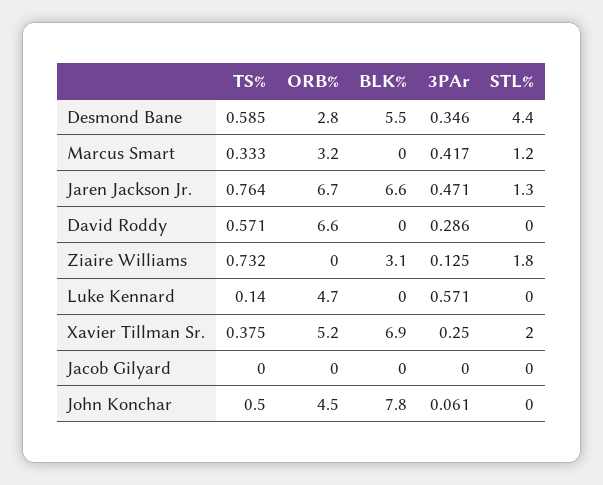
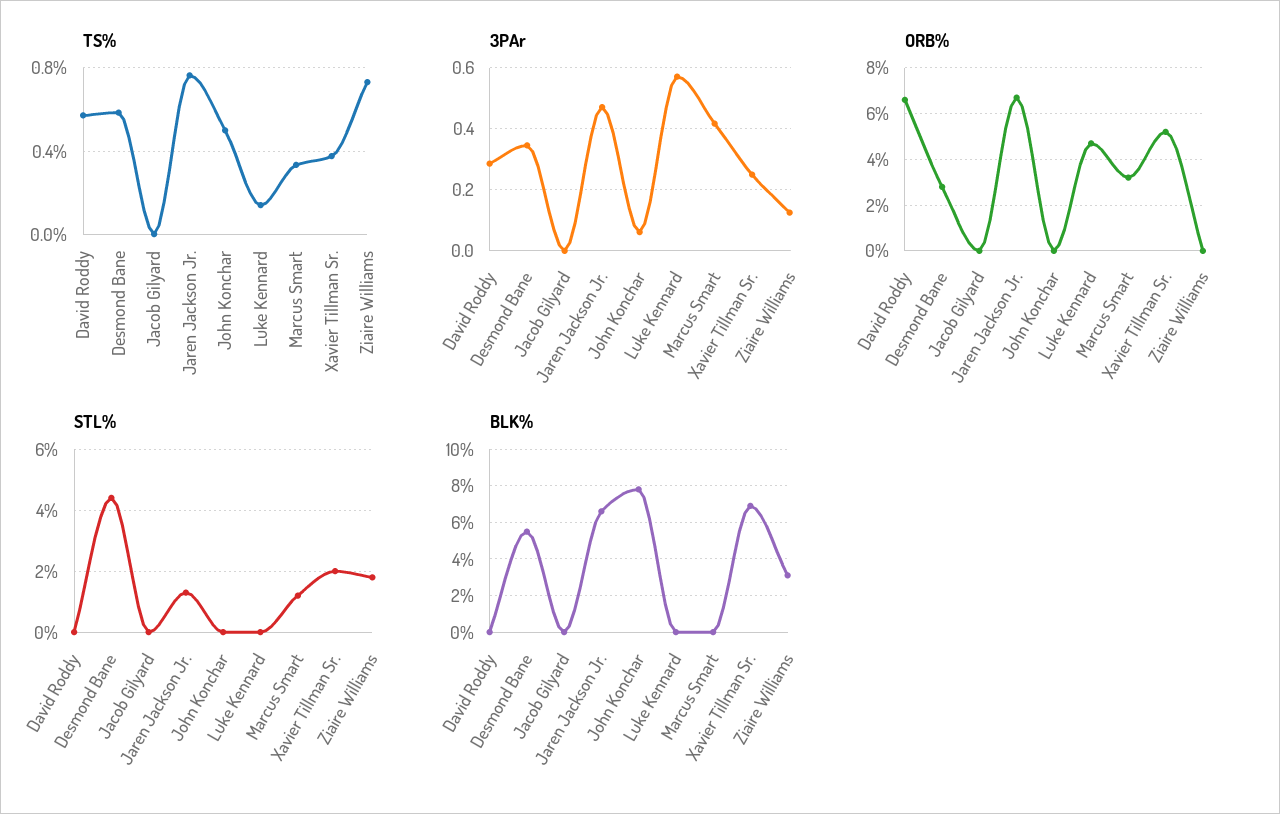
  {
    "TS%": {
      "Desmond Bane": 0.585,
      "Marcus Smart": 0.333,
      "Jaren Jackson Jr.": 0.764,
      "David Roddy": 0.571,
      "Ziaire Williams": 0.732,
      "Luke Kennard": 0.14,
      "Xavier Tillman Sr.": 0.375,
      "Jacob Gilyard": 0,
      "John Konchar": 0.5
    },
    "ORB%": {
      "Desmond Bane": 2.8,
      "Marcus Smart": 3.2,
      "Jaren Jackson Jr.": 6.7,
      "David Roddy": 6.6,
      "Ziaire Williams": 0,
      "Luke Kennard": 4.7,
      "Xavier Tillman Sr.": 5.2,
      "Jacob Gilyard": 0,
-     "John Konchar": 4.5
+     "John Konchar": 0
    },
    "BLK%": {
      "Desmond Bane": 5.5,
      "Marcus Smart": 0,
      "Jaren Jackson Jr.": 6.6,
      "David Roddy": 0,
      "Ziaire Williams": 3.1,
      "Luke Kennard": 0,
      "Xavier Tillman Sr.": 6.9,
      "Jacob Gilyard": 0,
      "John Konchar": 7.8
    },
    "3PAr": {
      "Desmond Bane": 0.346,
      "Marcus Smart": 0.417,
      "Jaren Jackson Jr.": 0.471,
      "David Roddy": 0.286,
      "Ziaire Williams": 0.125,
      "Luke Kennard": 0.571,
      "Xavier Tillman Sr.": 0.25,
      "Jacob Gilyard": 0,
      "John Konchar": 0.061
    },
    "STL%": {
      "Desmond Bane": 4.4,
      "Marcus Smart": 1.2,
      "Jaren Jackson Jr.": 1.3,
      "David Roddy": 0,
      "Ziaire Williams": 1.8,
      "Luke Kennard": 0,
      "Xavier Tillman Sr.": 2,
      "Jacob Gilyard": 0,
      "John Konchar": 0
    }
  }

